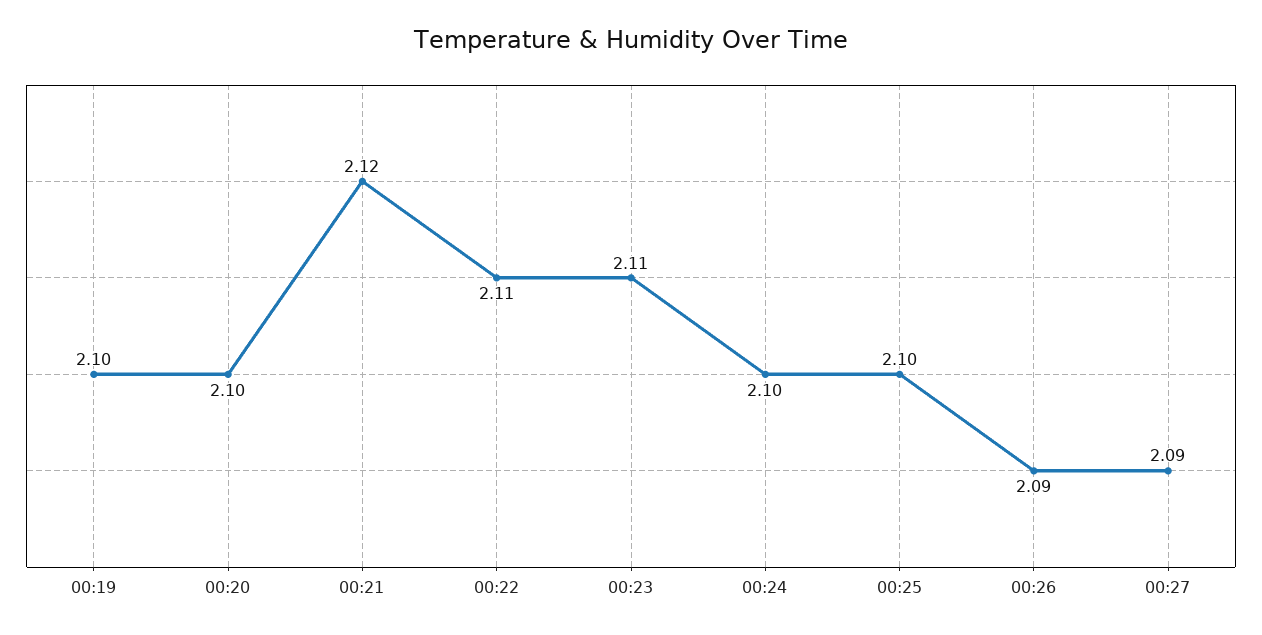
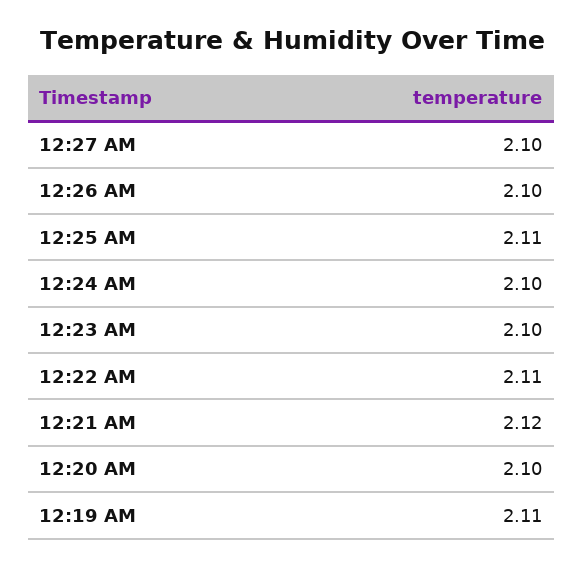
  {
-   "00:19": 2.1,
+   "00:19": 2.11,
    "00:20": 2.1,
    "00:21": 2.12,
    "00:22": 2.11,
-   "00:23": 2.11,
+   "00:23": 2.1,
    "00:24": 2.1,
-   "00:25": 2.1,
+   "00:25": 2.11,
-   "00:26": 2.09,
+   "00:26": 2.1,
-   "00:27": 2.09
+   "00:27": 2.1
  }

